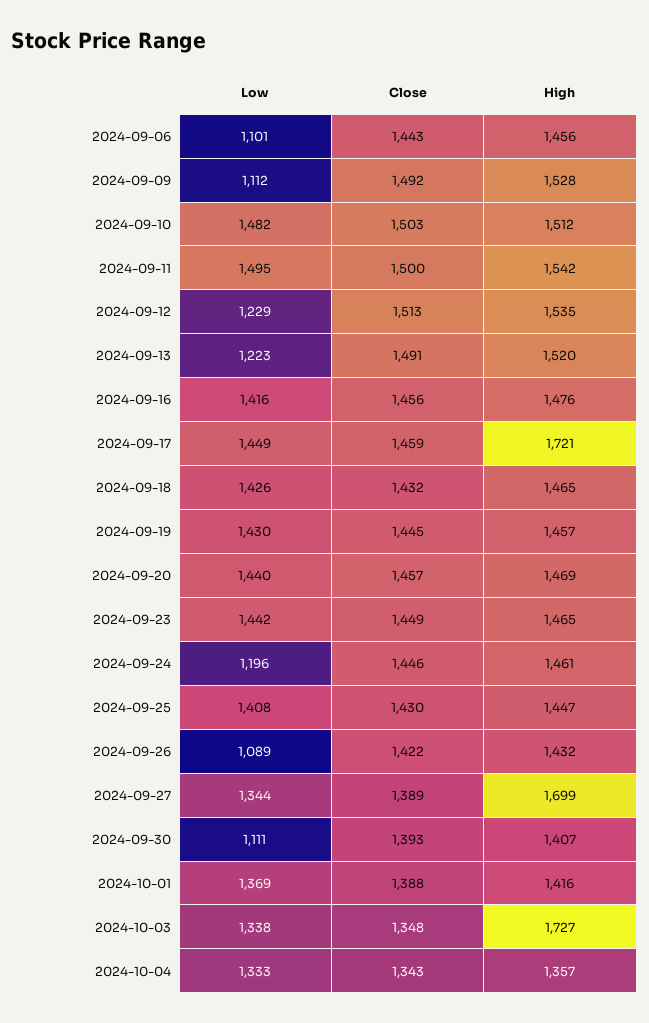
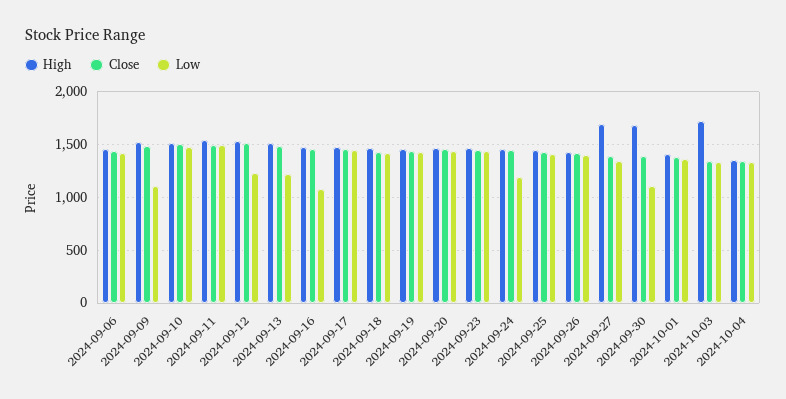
  {
    "Low": {
-     "2024-09-06": 1101,
+     "2024-09-06": 1400,
      "2024-09-09": 1112,
      "2024-09-10": 1482,
      "2024-09-11": 1495,
      "2024-09-12": 1229,
      "2024-09-13": 1223,
-     "2024-09-16": 1416,
+     "2024-09-16": 1100,
      "2024-09-17": 1449,
      "2024-09-18": 1426,
      "2024-09-19": 1430,
      "2024-09-20": 1440,
      "2024-09-23": 1442,
      "2024-09-24": 1196,
      "2024-09-25": 1408,
-     "2024-09-26": 1089,
+     "2024-09-26": 1400,
      "2024-09-27": 1344,
      "2024-09-30": 1111,
      "2024-10-01": 1369,
      "2024-10-03": 1338,
      "2024-10-04": 1333
    },
    "Close": {
      "2024-09-06": 1443,
      "2024-09-09": 1492,
      "2024-09-10": 1503,
      "2024-09-11": 1500,
      "2024-09-12": 1513,
      "2024-09-13": 1491,
      "2024-09-16": 1456,
      "2024-09-17": 1459,
      "2024-09-18": 1432,
      "2024-09-19": 1445,
      "2024-09-20": 1457,
      "2024-09-23": 1449,
      "2024-09-24": 1446,
      "2024-09-25": 1430,
      "2024-09-26": 1422,
      "2024-09-27": 1389,
      "2024-09-30": 1393,
      "2024-10-01": 1388,
      "2024-10-03": 1348,
      "2024-10-04": 1343
    },
    "High": {
      "2024-09-06": 1456,
      "2024-09-09": 1528,
      "2024-09-10": 1512,
      "2024-09-11": 1542,
      "2024-09-12": 1535,
      "2024-09-13": 1520,
      "2024-09-16": 1476,
-     "2024-09-17": 1721,
+     "2024-09-17": 1500,
      "2024-09-18": 1465,
      "2024-09-19": 1457,
      "2024-09-20": 1469,
      "2024-09-23": 1465,
      "2024-09-24": 1461,
      "2024-09-25": 1447,
      "2024-09-26": 1432,
      "2024-09-27": 1699,
-     "2024-09-30": 1407,
+     "2024-09-30": 1700,
      "2024-10-01": 1416,
      "2024-10-03": 1727,
      "2024-10-04": 1357
    }
  }

